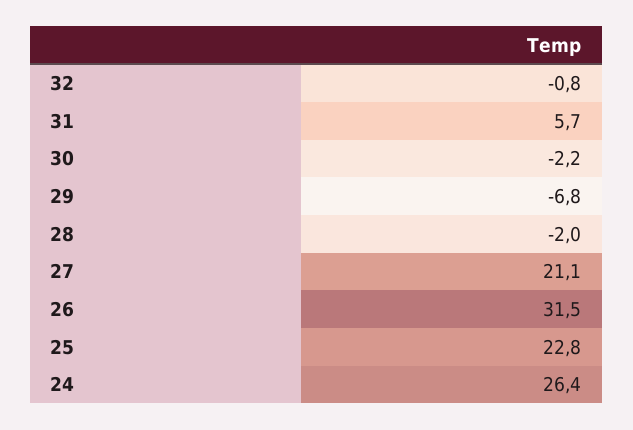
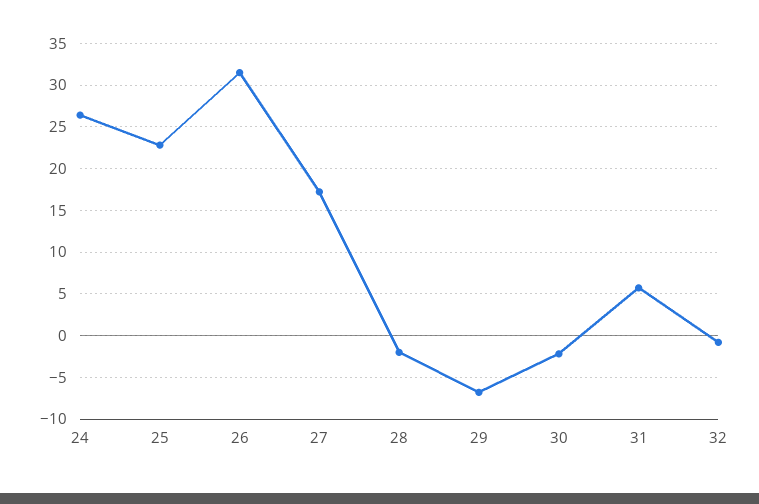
  {
    "32": -0.8,
    "31": 5.7,
    "30": -2.2,
    "29": -6.8,
    "28": -2,
-   "27": 21.1,
+   "27": 17,
    "26": 31.5,
    "25": 22.8,
    "24": 26.4
  }

